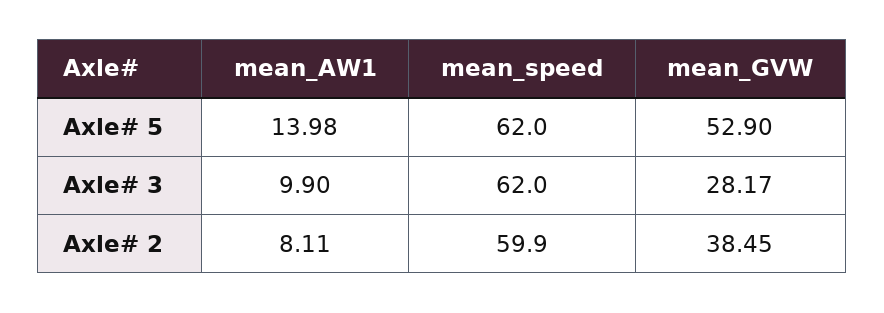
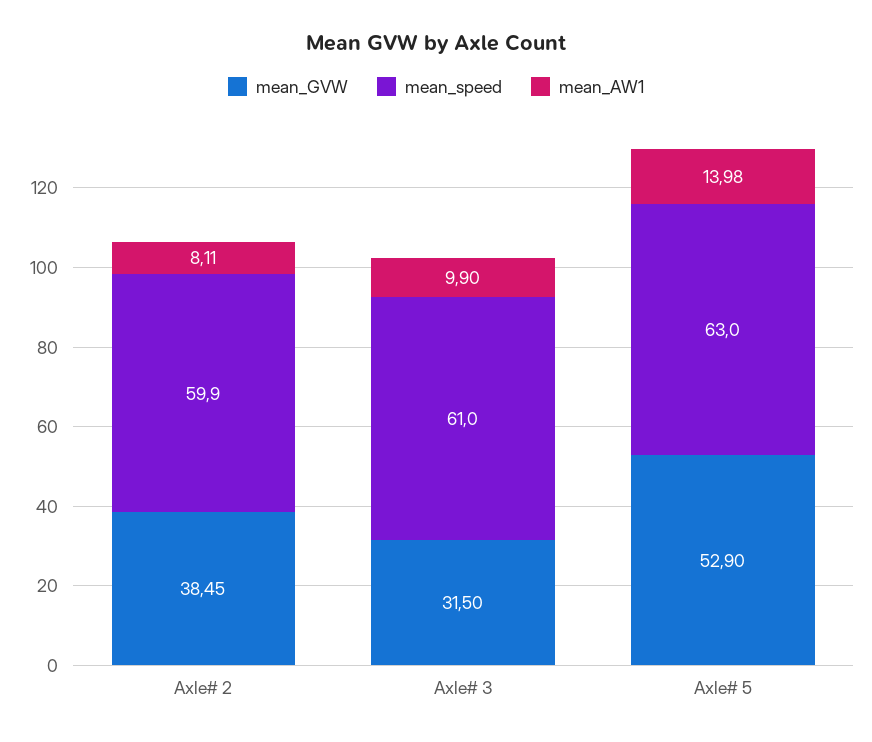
  {
    "mean_AW1": {
      "Axle# 5": 13.98,
      "Axle# 3": 9.9,
      "Axle# 2": 8.11
    },
    "mean_speed": {
-     "Axle# 5": 62,
+     "Axle# 5": 63,
-     "Axle# 3": 62,
+     "Axle# 3": 61,
      "Axle# 2": 59.9
    },
    "mean_GVW": {
      "Axle# 5": 52.9,
-     "Axle# 3": 28.17,
+     "Axle# 3": 31.5,
      "Axle# 2": 38.45
    }
  }

